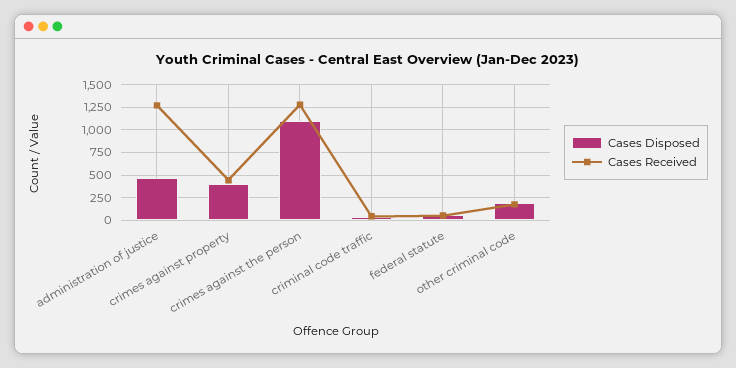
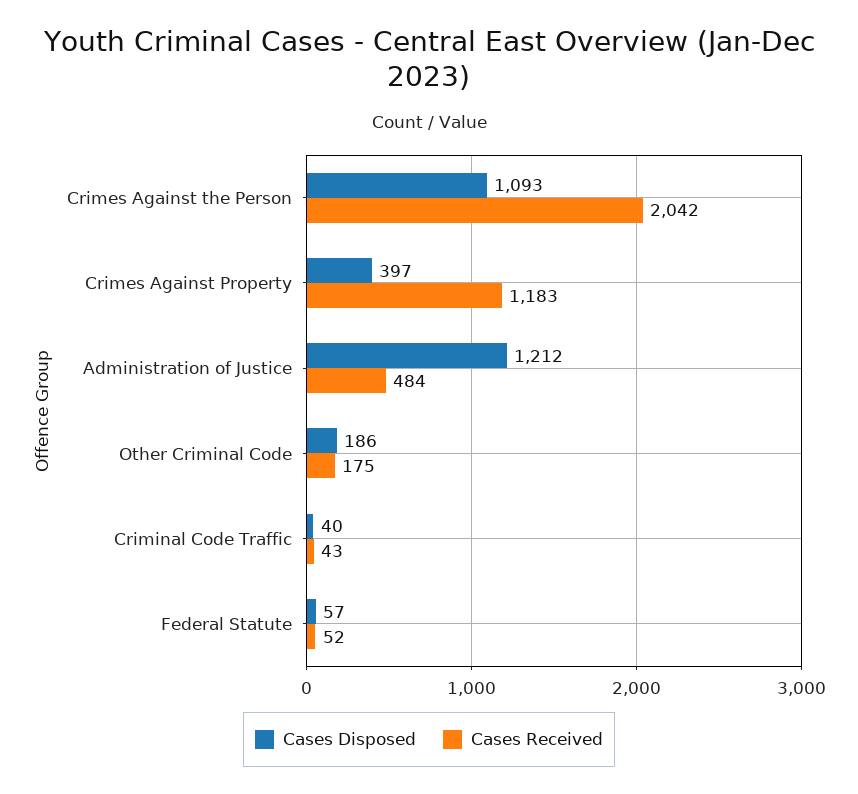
  {
    "Cases Disposed": {
-     "administration of justice": 500,
+     "administration of justice": 1212,
      "crimes against property": 397,
      "crimes against the person": 1093,
      "criminal code traffic": 40,
      "federal statute": 57,
      "other criminal code": 186
    },
    "Cases Received": {
-     "administration of justice": 1250,
+     "administration of justice": 484,
-     "crimes against property": 500,
+     "crimes against property": 1183,
-     "crimes against the person": 1250,
+     "crimes against the person": 2042,
      "criminal code traffic": 43,
      "federal statute": 52,
      "other criminal code": 175
    }
  }

